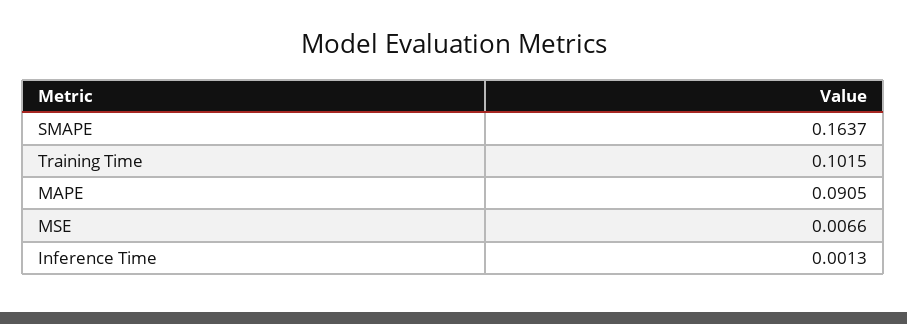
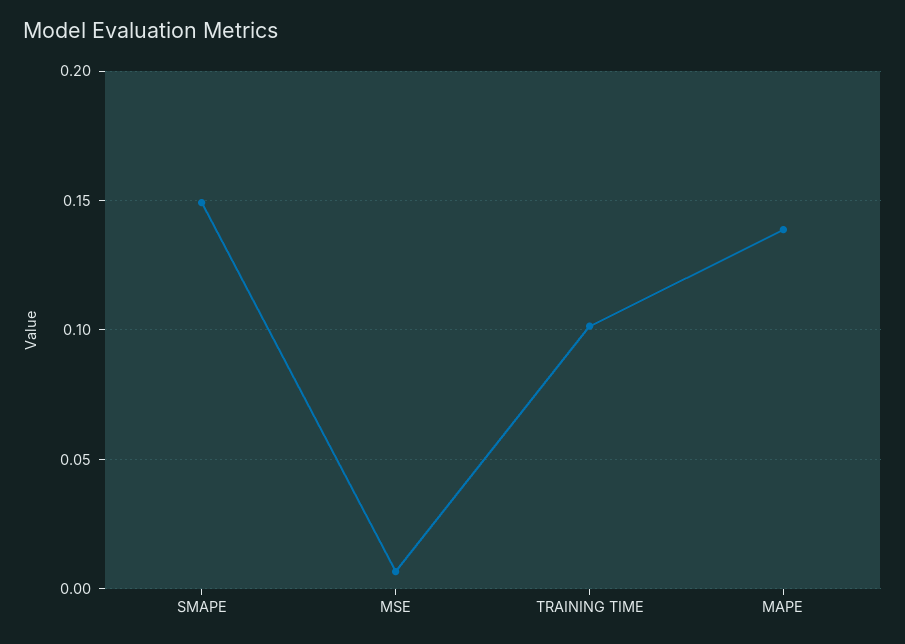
  {
-   "SMAPE": 0.1637,
+   "SMAPE": 0.15,
    "Training Time": 0.1015,
-   "MAPE": 0.0905,
+   "MAPE": 0.14,
-   "MSE": 0.0066,
+   "MSE": 0.0066
-   "Inference Time": 0.0013
  }

